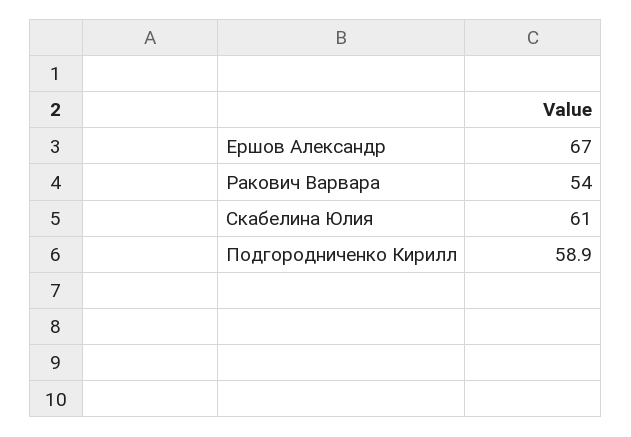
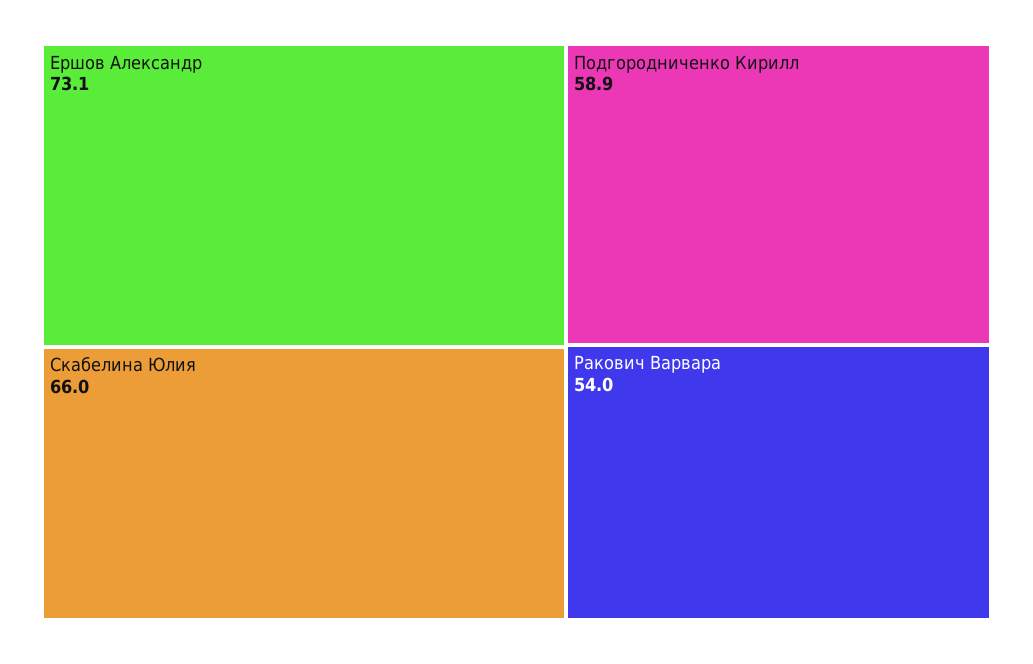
  {
-   "Ершов Александр": 67,
+   "Ершов Александр": 73.1,
    "Ракович Варвара": 54,
-   "Скабелина Юлия": 61,
+   "Скабелина Юлия": 66,
    "Подгородниченко Кирилл": 58.9
  }

